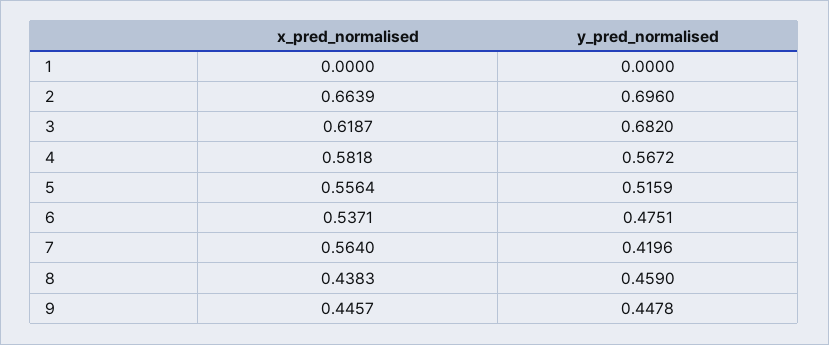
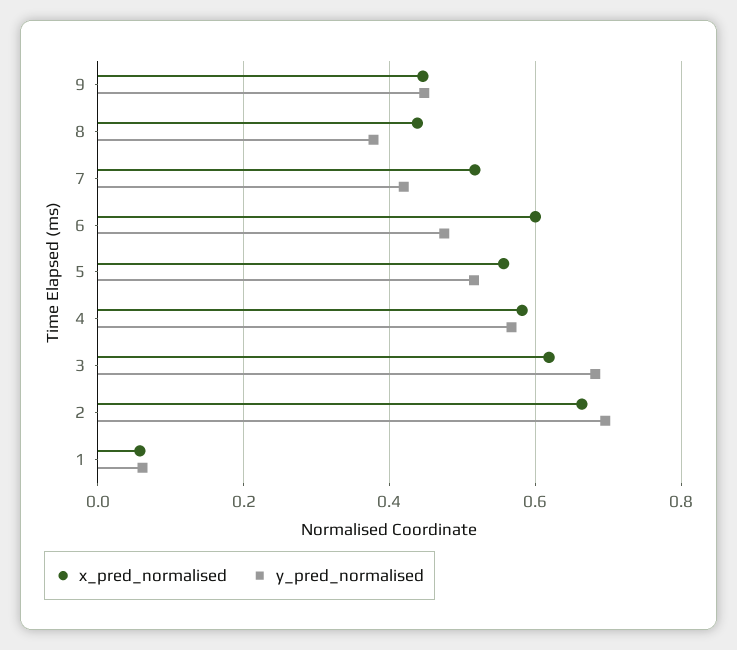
  {
    "x_pred_normalised": {
-     "1": 0,
+     "1": 0.06,
      "2": 0.6639,
      "3": 0.6187,
      "4": 0.5818,
      "5": 0.5564,
-     "6": 0.5371,
+     "6": 0.6,
-     "7": 0.564,
+     "7": 0.52,
      "8": 0.4383,
      "9": 0.4457
    },
    "y_pred_normalised": {
-     "1": 0,
+     "1": 0.06,
      "2": 0.696,
      "3": 0.682,
      "4": 0.5672,
      "5": 0.5159,
      "6": 0.4751,
      "7": 0.4196,
-     "8": 0.459,
+     "8": 0.38,
      "9": 0.4478
    }
  }

